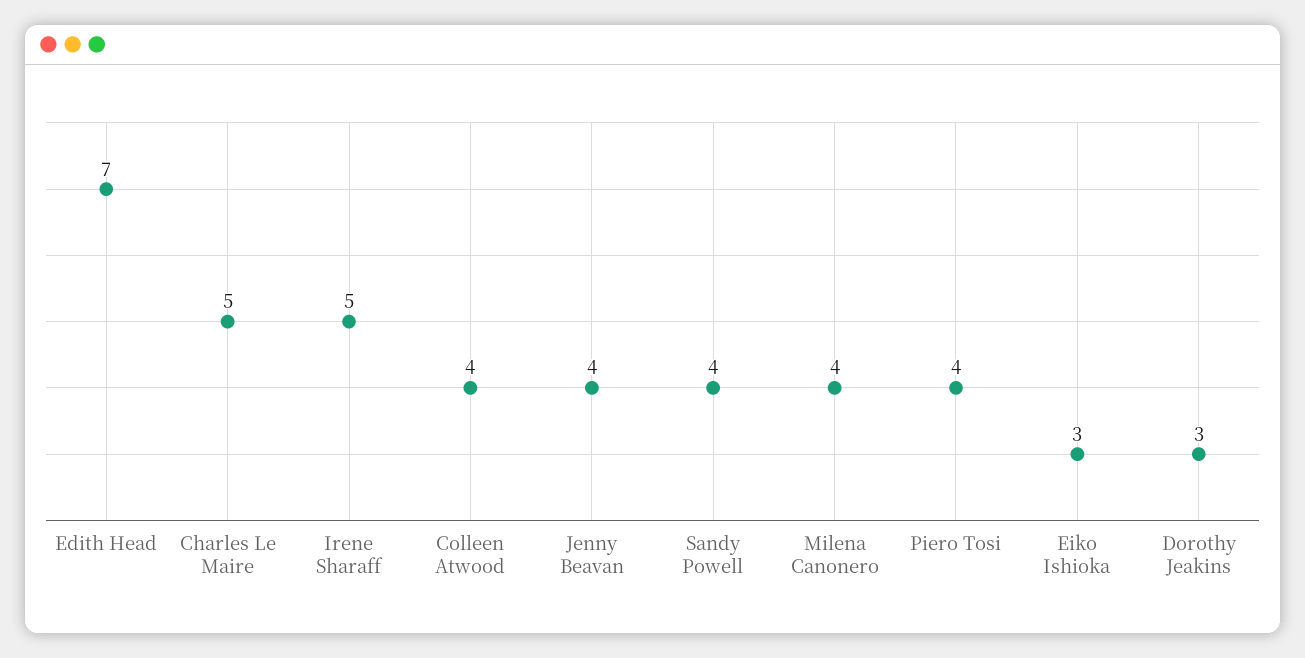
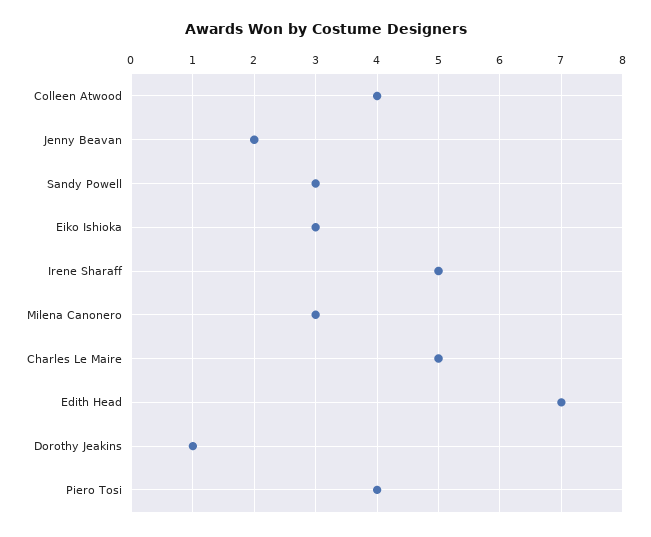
  {
    "Edith Head": 7,
    "Charles Le Maire": 5,
    "Irene Sharaff": 5,
    "Colleen Atwood": 4,
-   "Jenny Beavan": 4,
+   "Jenny Beavan": 2,
-   "Sandy Powell": 4,
+   "Sandy Powell": 3,
-   "Milena Canonero": 4,
+   "Milena Canonero": 3,
    "Piero Tosi": 4,
    "Eiko Ishioka": 3,
-   "Dorothy Jeakins": 3
+   "Dorothy Jeakins": 1
  }

